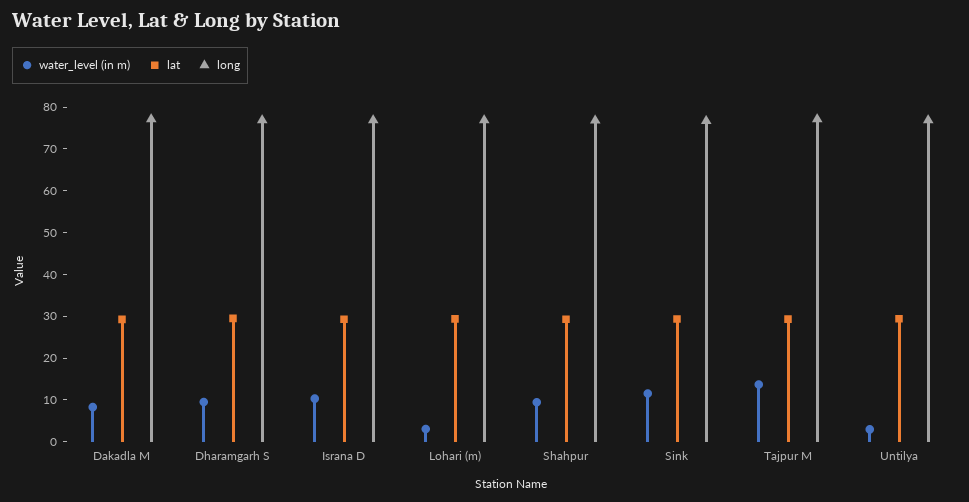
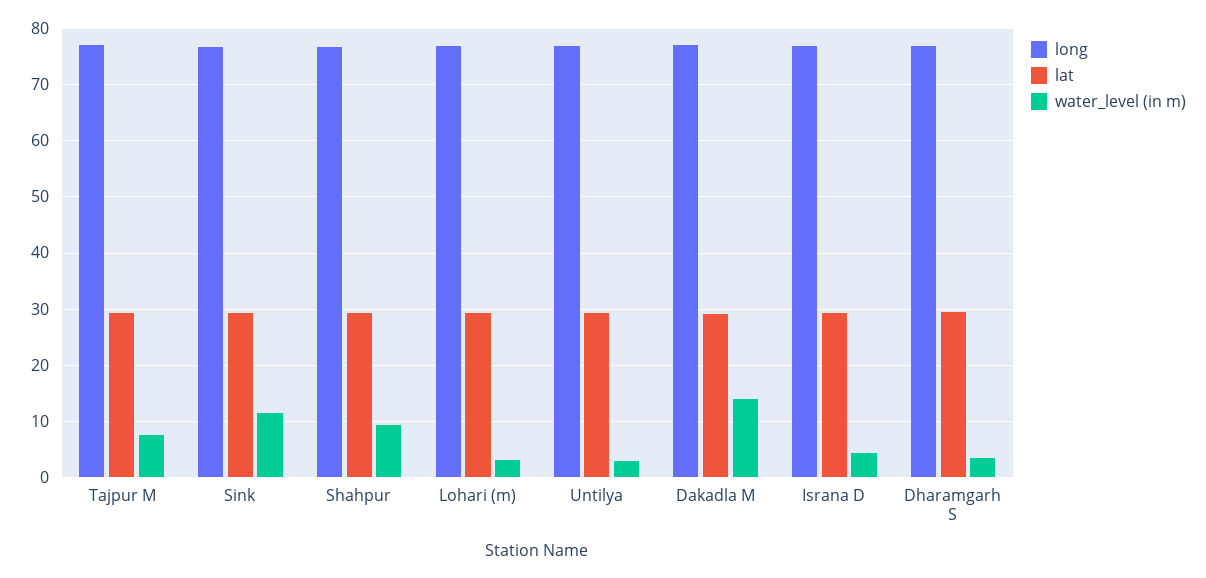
  {
    "water_level (in m)": {
-     "Dakadla M": 8,
+     "Dakadla M": 14,
-     "Dharamgarh S": 10,
+     "Dharamgarh S": 4,
-     "Israna D": 10,
+     "Israna D": 4,
      "Lohari (m)": 4,
      "Shahpur": 10,
      "Sink": 12,
-     "Tajpur M": 14,
+     "Tajpur M": 8,
      "Untilya": 2
    },
    "lat": {
      "Dakadla M": 30,
      "Dharamgarh S": 30,
      "Israna D": 30,
      "Lohari (m)": 30,
      "Shahpur": 30,
      "Sink": 30,
      "Tajpur M": 30,
      "Untilya": 30
    },
    "long": {
      "Dakadla M": 78,
      "Dharamgarh S": 76,
      "Israna D": 76,
      "Lohari (m)": 76,
      "Shahpur": 76,
      "Sink": 76,
      "Tajpur M": 78,
      "Untilya": 76
    }
  }

